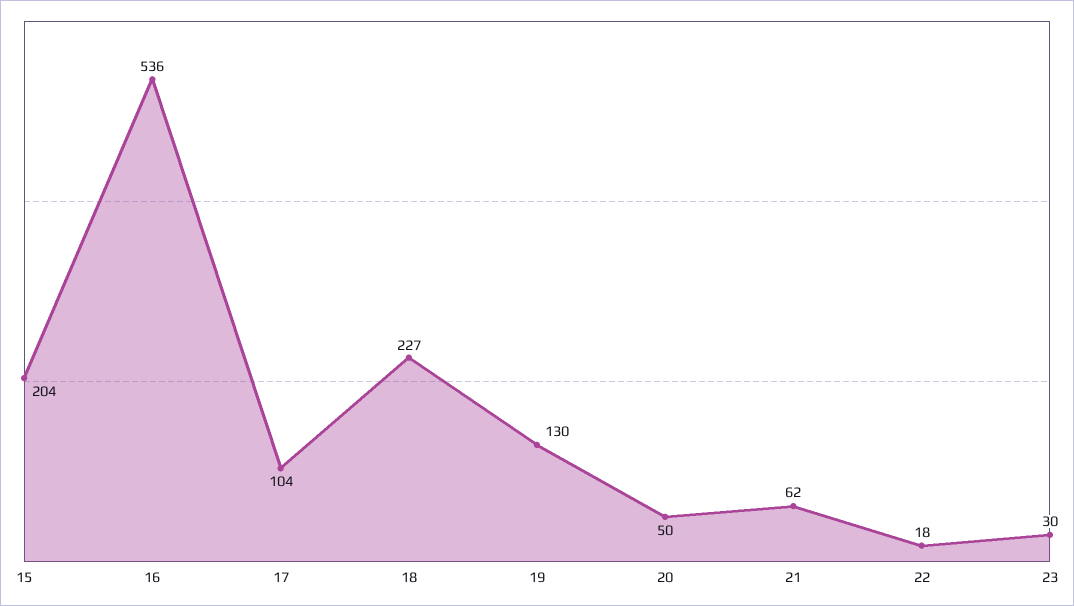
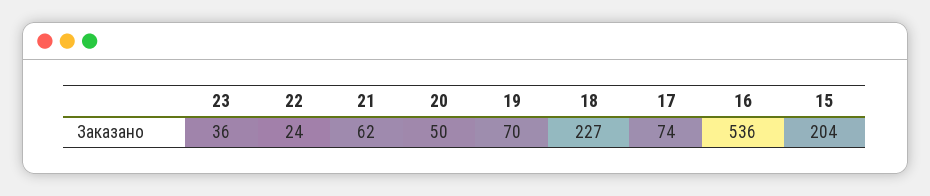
  {
    "15": 204,
    "16": 536,
-   "17": 104,
+   "17": 74,
    "18": 227,
-   "19": 130,
+   "19": 70,
    "20": 50,
    "21": 62,
-   "22": 18,
+   "22": 24,
-   "23": 30
+   "23": 36
  }

